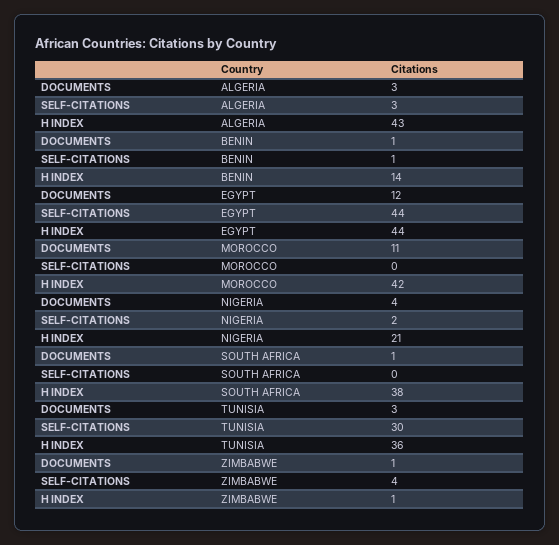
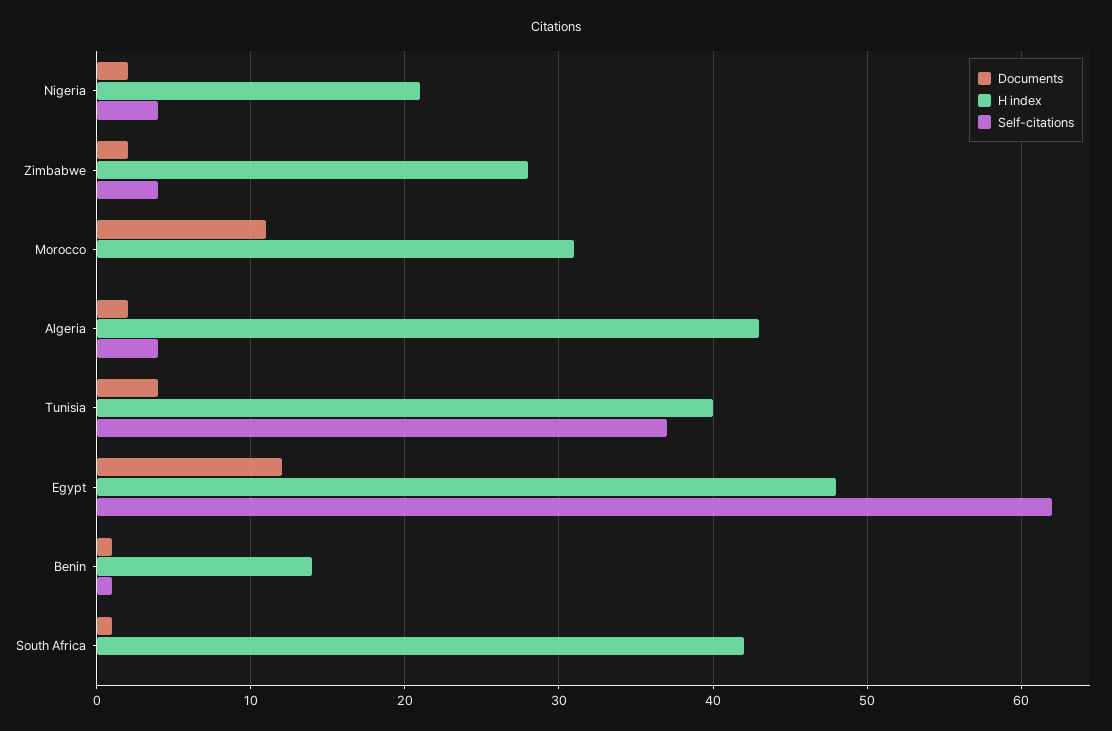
  {
    "DOCUMENTS": {
-     "ALGERIA": 3,
+     "ALGERIA": 2,
      "BENIN": 1,
      "EGYPT": 12,
      "MOROCCO": 11,
-     "NIGERIA": 4,
+     "NIGERIA": 2,
      "SOUTH AFRICA": 1,
-     "TUNISIA": 3,
+     "TUNISIA": 4,
-     "ZIMBABWE": 1
+     "ZIMBABWE": 2
    },
    "SELF-CITATIONS": {
-     "ALGERIA": 3,
+     "ALGERIA": 4,
      "BENIN": 1,
-     "EGYPT": 44,
+     "EGYPT": 62,
      "MOROCCO": 0,
-     "NIGERIA": 2,
+     "NIGERIA": 4,
      "SOUTH AFRICA": 0,
-     "TUNISIA": 30,
+     "TUNISIA": 37,
      "ZIMBABWE": 4
    },
    "H INDEX": {
      "ALGERIA": 43,
      "BENIN": 14,
-     "EGYPT": 44,
+     "EGYPT": 48,
-     "MOROCCO": 42,
+     "MOROCCO": 31,
      "NIGERIA": 21,
-     "SOUTH AFRICA": 38,
+     "SOUTH AFRICA": 42,
-     "TUNISIA": 36,
+     "TUNISIA": 40,
-     "ZIMBABWE": 1
+     "ZIMBABWE": 28
    }
  }

